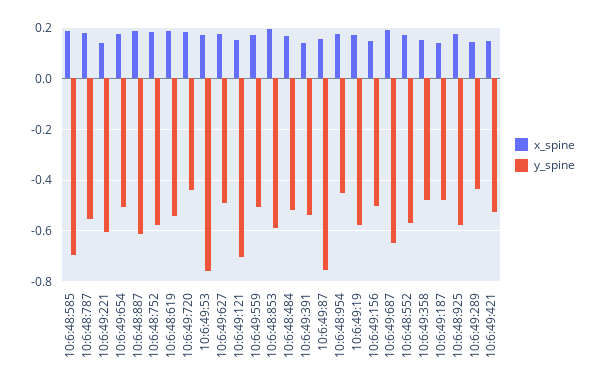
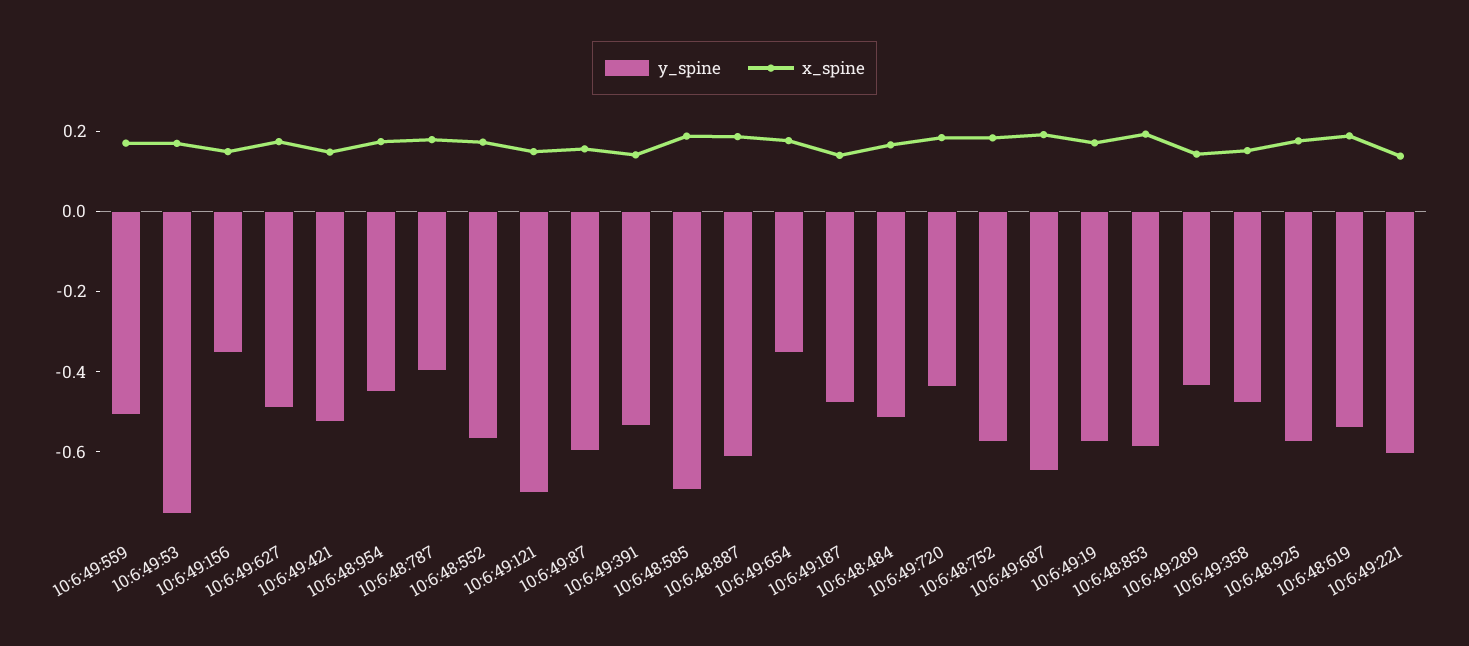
  {
    "x_spine": {
      "10:6:48:585": 0.175,
      "10:6:48:787": 0.175,
      "10:6:49:221": 0.15,
      "10:6:49:654": 0.175,
      "10:6:48:887": 0.175,
      "10:6:48:752": 0.175,
      "10:6:48:619": 0.2,
      "10:6:49:720": 0.175,
      "10:6:49:53": 0.175,
      "10:6:49:627": 0.175,
      "10:6:49:121": 0.15,
      "10:6:49:559": 0.175,
      "10:6:48:853": 0.2,
      "10:6:48:484": 0.175,
      "10:6:49:391": 0.15,
      "10:6:49:87": 0.15,
      "10:6:48:954": 0.175,
      "10:6:49:19": 0.175,
      "10:6:49:156": 0.15,
      "10:6:49:687": 0.2,
      "10:6:48:552": 0.175,
      "10:6:49:358": 0.15,
      "10:6:49:187": 0.15,
      "10:6:48:925": 0.175,
      "10:6:49:289": 0.15,
      "10:6:49:421": 0.15
    },
    "y_spine": {
      "10:6:48:585": -0.7,
-     "10:6:48:787": -0.55,
+     "10:6:48:787": -0.4,
      "10:6:49:221": -0.6,
-     "10:6:49:654": -0.5,
+     "10:6:49:654": -0.35,
      "10:6:48:887": -0.625,
      "10:6:48:752": -0.575,
      "10:6:48:619": -0.55,
      "10:6:49:720": -0.45,
      "10:6:49:53": -0.75,
      "10:6:49:627": -0.5,
      "10:6:49:121": -0.7,
      "10:6:49:559": -0.5,
      "10:6:48:853": -0.6,
      "10:6:48:484": -0.525,
      "10:6:49:391": -0.525,
-     "10:6:49:87": -0.75,
+     "10:6:49:87": -0.6,
      "10:6:48:954": -0.45,
      "10:6:49:19": -0.575,
-     "10:6:49:156": -0.5,
+     "10:6:49:156": -0.35,
      "10:6:49:687": -0.65,
      "10:6:48:552": -0.575,
      "10:6:49:358": -0.475,
      "10:6:49:187": -0.475,
      "10:6:48:925": -0.575,
      "10:6:49:289": -0.425,
      "10:6:49:421": -0.525
    }
  }

